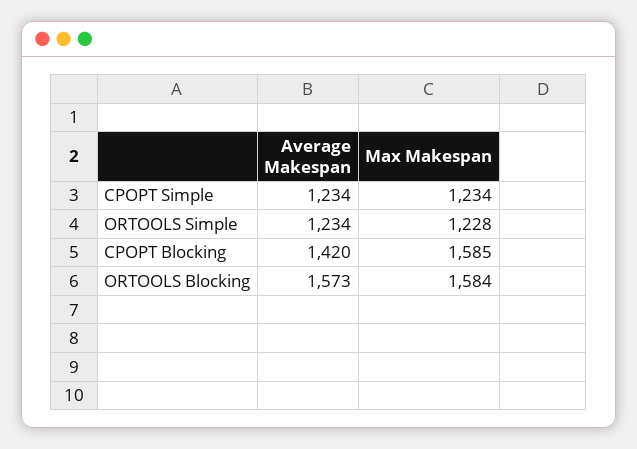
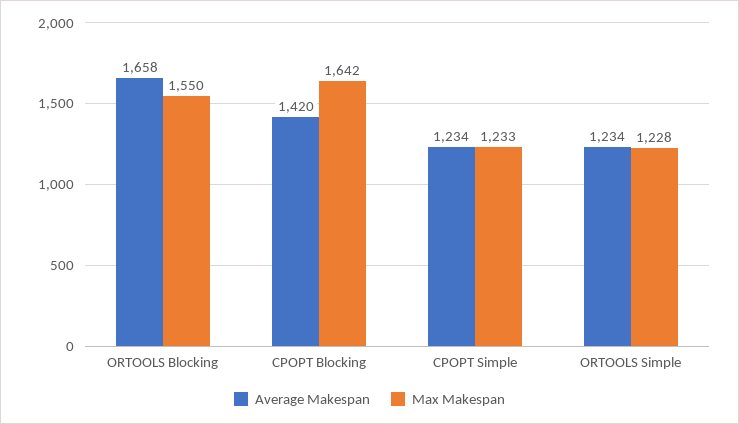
  {
    "Average Makespan": {
      "CPOPT Simple": 1234,
      "ORTOOLS Simple": 1234,
      "CPOPT Blocking": 1420,
-     "ORTOOLS Blocking": 1573
+     "ORTOOLS Blocking": 1658
    },
    "Max Makespan": {
-     "CPOPT Simple": 1234,
+     "CPOPT Simple": 1233,
      "ORTOOLS Simple": 1228,
-     "CPOPT Blocking": 1585,
+     "CPOPT Blocking": 1642,
-     "ORTOOLS Blocking": 1584
+     "ORTOOLS Blocking": 1550
    }
  }

